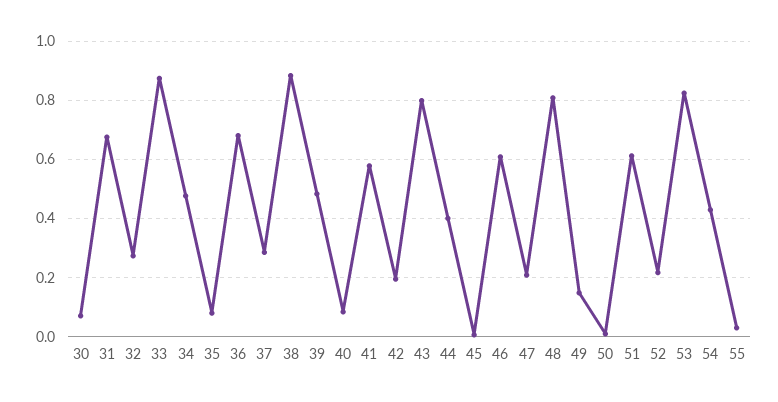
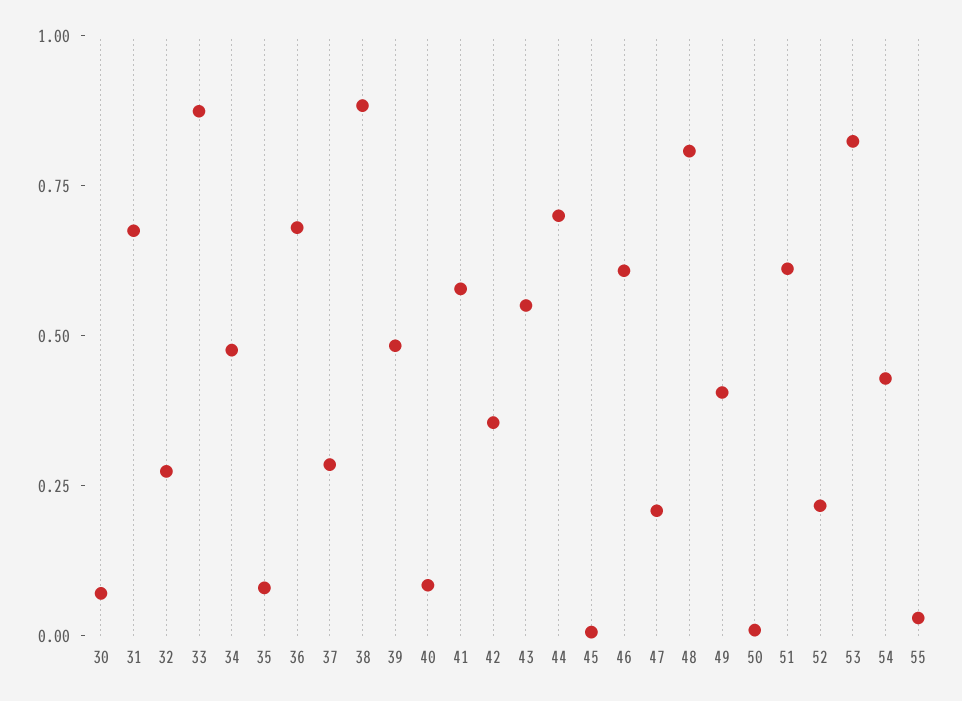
  {
    "30": 0.075,
    "31": 0.675,
    "32": 0.275,
    "33": 0.875,
    "34": 0.475,
    "35": 0.075,
    "36": 0.675,
    "37": 0.275,
    "38": 0.875,
    "39": 0.475,
    "40": 0.075,
    "41": 0.575,
-   "42": 0.2,
+   "42": 0.35,
-   "43": 0.8,
+   "43": 0.55,
-   "44": 0.4,
+   "44": 0.7,
    "45": 0,
    "46": 0.6,
    "47": 0.2,
    "48": 0.8,
-   "49": 0.15,
+   "49": 0.4,
    "50": 0,
    "51": 0.6,
    "52": 0.225,
    "53": 0.825,
    "54": 0.425,
    "55": 0.025
  }

